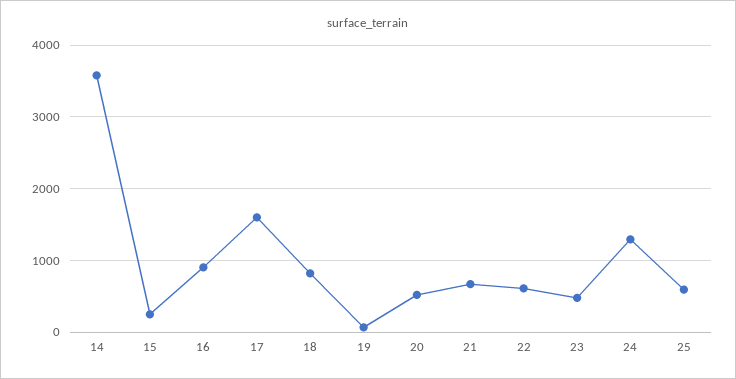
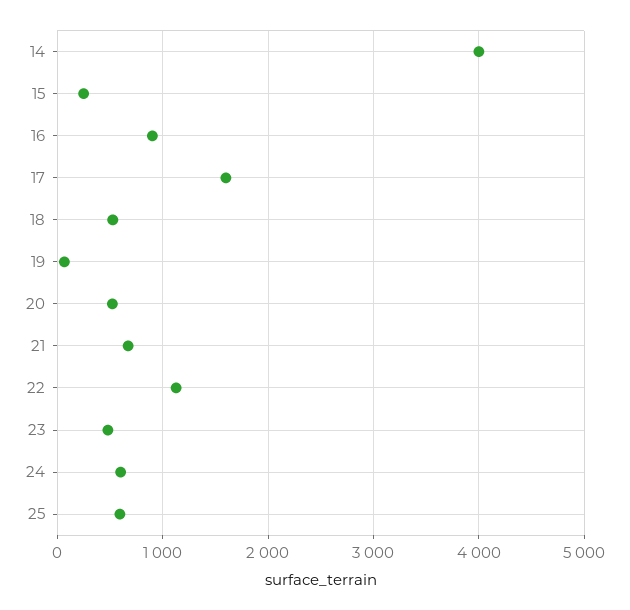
  {
-   "14": 3600,
+   "14": 4000,
    "15": 200,
    "16": 900,
    "17": 1600,
-   "18": 800,
+   "18": 500,
    "19": 100,
    "20": 500,
    "21": 700,
-   "22": 600,
+   "22": 1100,
    "23": 500,
-   "24": 1300,
+   "24": 600,
    "25": 600
  }

